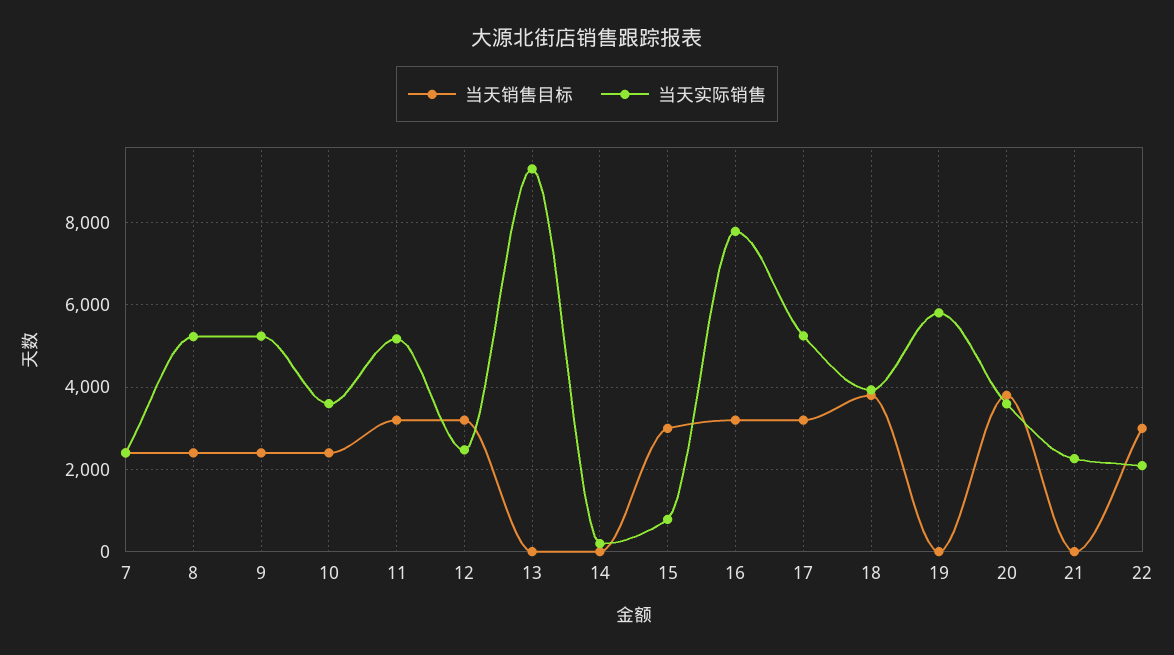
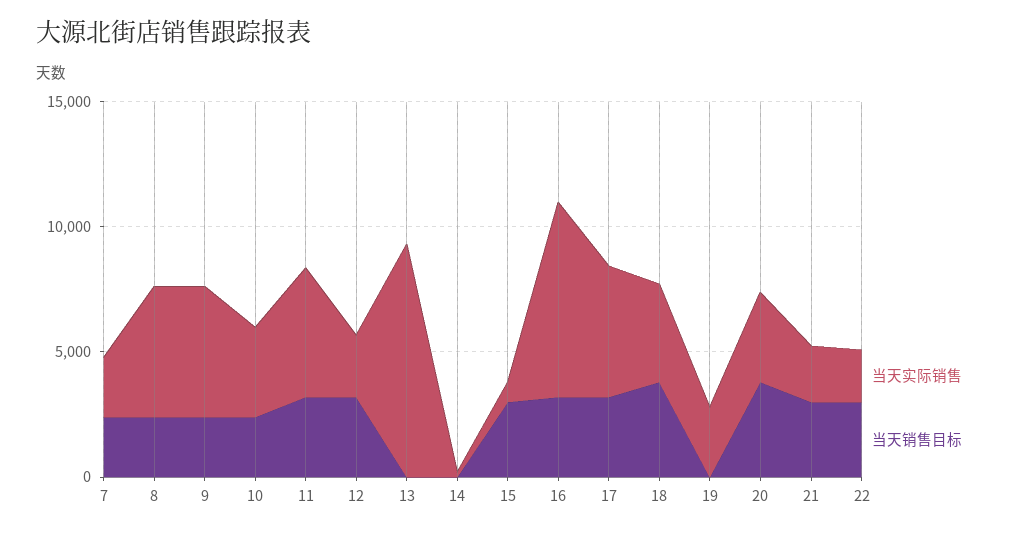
  {
    "当天销售目标": {
      "7": 2400,
      "8": 2400,
      "9": 2400,
      "10": 2400,
      "11": 3200,
      "12": 3200,
      "13": 0,
      "14": 0,
      "15": 3000,
      "16": 3200,
      "17": 3200,
      "18": 3800,
      "19": 0,
      "20": 3800,
-     "21": 0,
+     "21": 3000,
      "22": 3000
    },
    "当天实际销售": {
      "7": 2400,
      "8": 5200,
      "9": 5200,
      "10": 3600,
      "11": 5200,
      "12": 2400,
      "13": 9400,
      "14": 200,
      "15": 800,
      "16": 7800,
      "17": 5200,
      "18": 4000,
-     "19": 5800,
+     "19": 3000,
      "20": 3600,
      "21": 2200,
      "22": 2000
    }
  }

